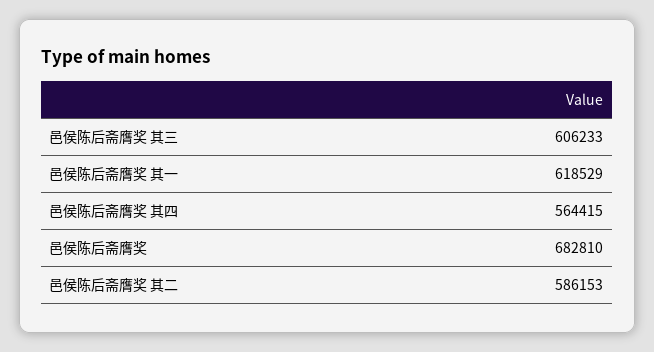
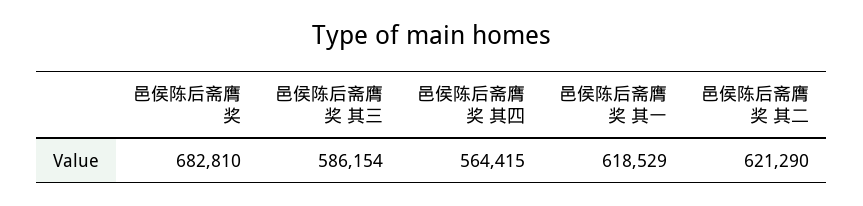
  {
-   "邑侯陈后斋膺奖 其三": 606233,
+   "邑侯陈后斋膺奖 其三": 586154,
    "邑侯陈后斋膺奖 其一": 618529,
    "邑侯陈后斋膺奖 其四": 564415,
    "邑侯陈后斋膺奖": 682810,
-   "邑侯陈后斋膺奖 其二": 586153
+   "邑侯陈后斋膺奖 其二": 621290
  }

